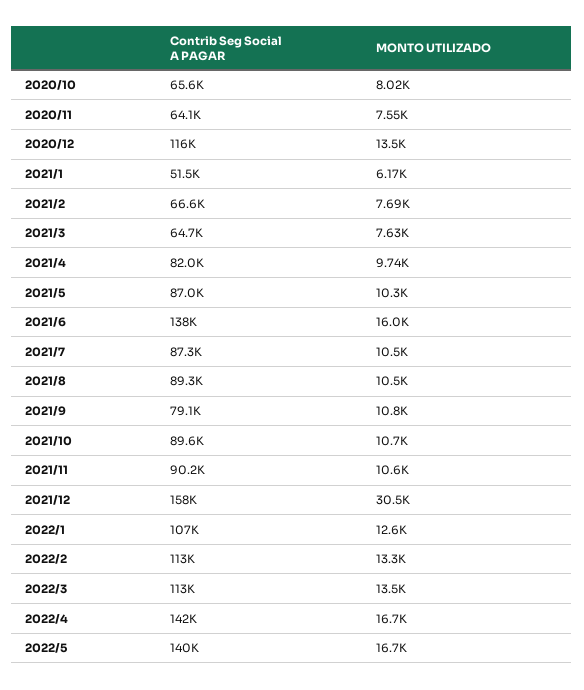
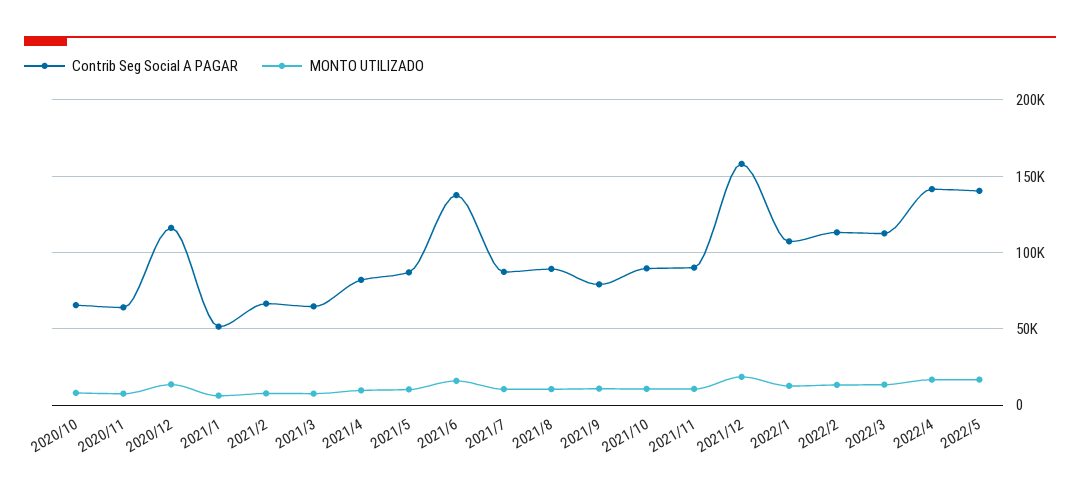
  {
    "Contrib Seg Social A PAGAR": {
      "2020/10": 65600,
      "2020/11": 64100,
      "2020/12": 116000,
      "2021/1": 51500,
      "2021/2": 66600,
      "2021/3": 64700,
      "2021/4": 82000,
      "2021/5": 87000,
      "2021/6": 138000,
      "2021/7": 87300,
      "2021/8": 89300,
      "2021/9": 79100,
      "2021/10": 89600,
      "2021/11": 90200,
      "2021/12": 158000,
      "2022/1": 107000,
      "2022/2": 113000,
      "2022/3": 113000,
      "2022/4": 142000,
      "2022/5": 140000
    },
    "MONTO UTILIZADO": {
      "2020/10": 8020,
      "2020/11": 7550,
      "2020/12": 13500,
      "2021/1": 6170,
      "2021/2": 7690,
      "2021/3": 7630,
      "2021/4": 9740,
      "2021/5": 10300,
      "2021/6": 16000,
      "2021/7": 10500,
      "2021/8": 10500,
      "2021/9": 10800,
      "2021/10": 10700,
      "2021/11": 10600,
-     "2021/12": 30500,
+     "2021/12": 20000,
      "2022/1": 12600,
      "2022/2": 13300,
      "2022/3": 13500,
      "2022/4": 16700,
      "2022/5": 16700
    }
  }

